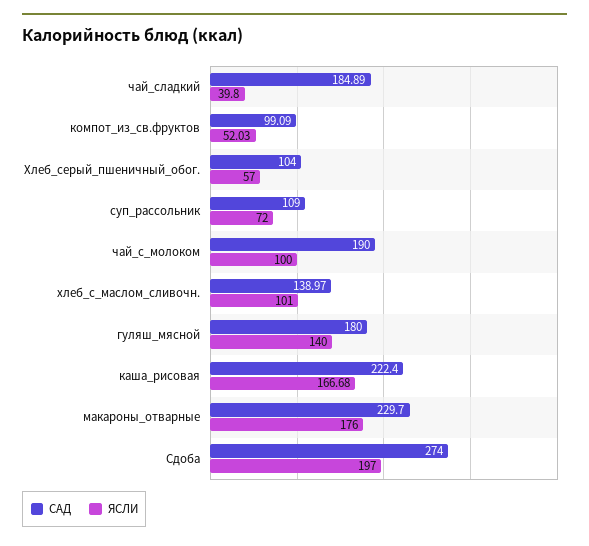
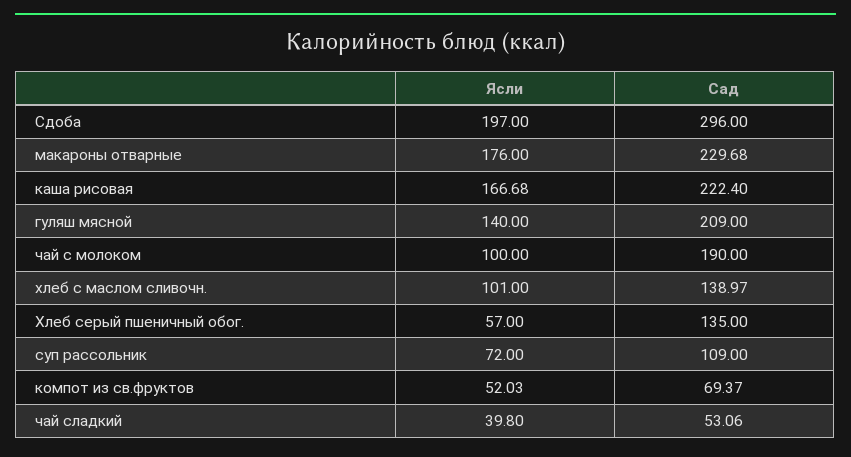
  {
    "САД": {
-     "чай_сладкий": 184.89,
+     "чай_сладкий": 53.06,
-     "компот_из_св.фруктов": 99.09,
+     "компот_из_св.фруктов": 69.37,
-     "Хлеб_серый_пшеничный_обог.": 104,
+     "Хлеб_серый_пшеничный_обог.": 135,
      "суп_рассольник": 109,
      "чай_с_молоком": 190,
      "хлеб_с_маслом_сливочн.": 138.97,
-     "гуляш_мясной": 180,
+     "гуляш_мясной": 209,
      "каша_рисовая": 222.4,
-     "макароны_отварные": 229.7,
+     "макароны_отварные": 229.68,
-     "Сдоба": 274
+     "Сдоба": 296
    },
    "ЯСЛИ": {
      "чай_сладкий": 39.8,
      "компот_из_св.фруктов": 52.03,
      "Хлеб_серый_пшеничный_обог.": 57,
      "суп_рассольник": 72,
      "чай_с_молоком": 100,
      "хлеб_с_маслом_сливочн.": 101,
      "гуляш_мясной": 140,
      "каша_рисовая": 166.68,
      "макароны_отварные": 176,
      "Сдоба": 197
    }
  }

